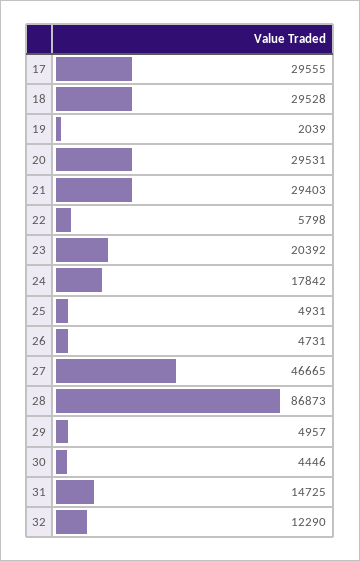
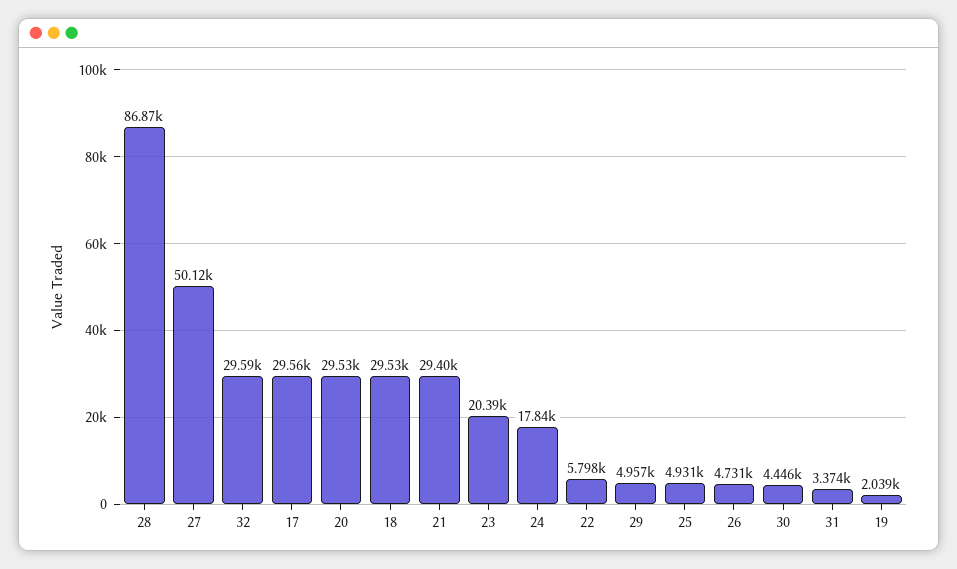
  {
    "17": 29555,
    "18": 29528,
    "19": 2039,
    "20": 29531,
    "21": 29403,
    "22": 5798,
    "23": 20392,
    "24": 17842,
    "25": 4931,
    "26": 4731,
-   "27": 46665,
+   "27": 50120,
    "28": 86873,
    "29": 4957,
    "30": 4446,
-   "31": 14725,
+   "31": 3374,
-   "32": 12290
+   "32": 29590
  }

